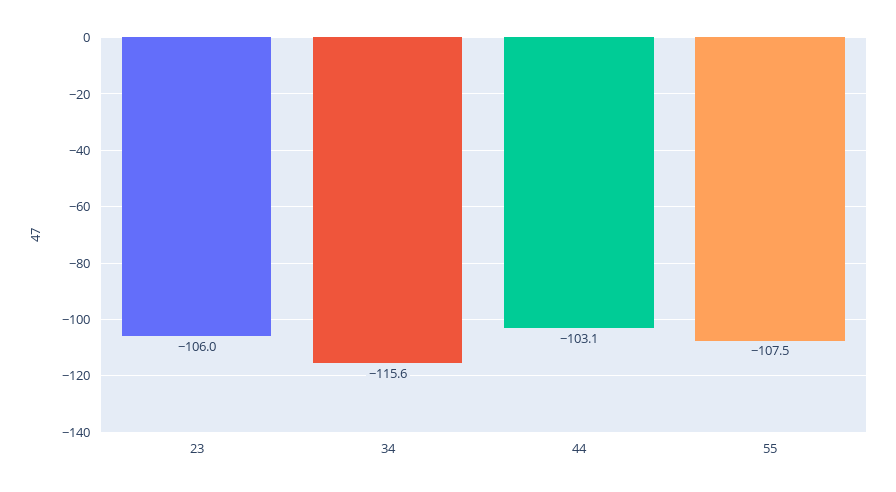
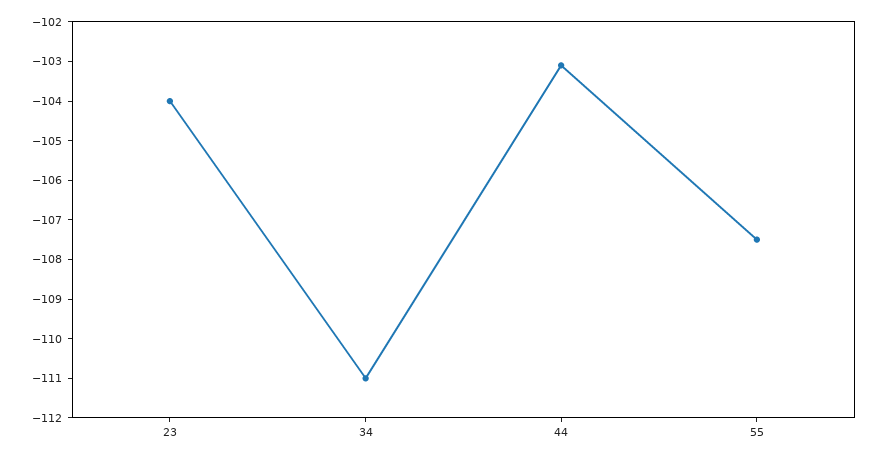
  {
-   "23": -106,
+   "23": -104,
-   "34": -115.6,
+   "34": -111,
    "44": -103.1,
    "55": -107.5
  }

